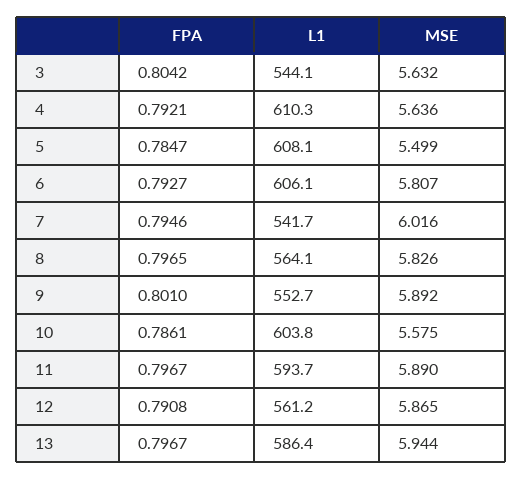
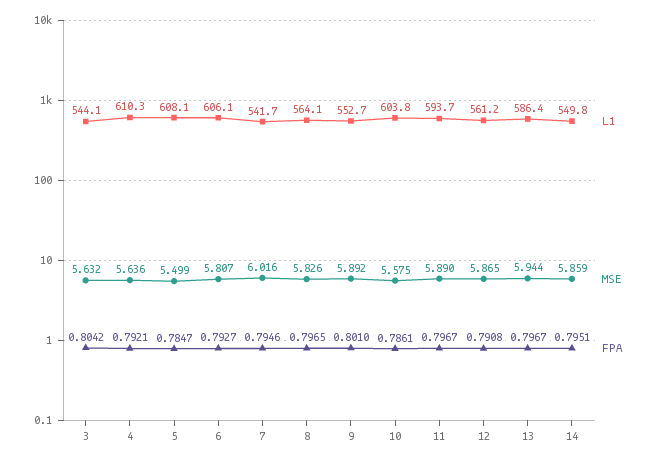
  {
    "FPA": {
      "3": 0.8042,
      "4": 0.7921,
      "5": 0.7847,
      "6": 0.7927,
      "7": 0.7946,
      "8": 0.7965,
      "9": 0.801,
      "10": 0.7861,
      "11": 0.7967,
      "12": 0.7908,
-     "13": 0.7967
+     "13": 0.7967,
+     "14": 0.7951
    },
    "L1": {
      "3": 544.1,
      "4": 610.3,
      "5": 608.1,
      "6": 606.1,
      "7": 541.7,
      "8": 564.1,
      "9": 552.7,
      "10": 603.8,
      "11": 593.7,
      "12": 561.2,
-     "13": 586.4
+     "13": 586.4,
+     "14": 549.8
    },
    "MSE": {
      "3": 5.632,
      "4": 5.636,
      "5": 5.499,
      "6": 5.807,
      "7": 6.016,
      "8": 5.826,
      "9": 5.892,
      "10": 5.575,
      "11": 5.89,
      "12": 5.865,
-     "13": 5.944
+     "13": 5.944,
+     "14": 5.859
    }
  }

